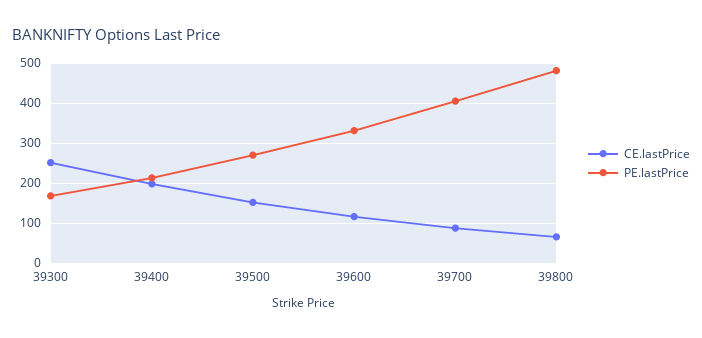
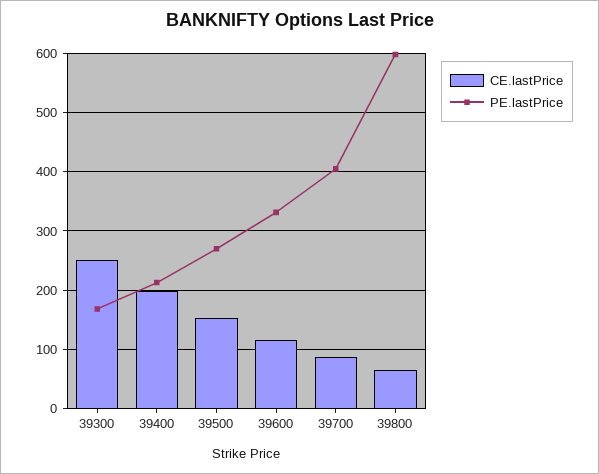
  {
    "CE.lastPrice": {
      "39300": 260,
      "39400": 200,
      "39500": 160,
      "39600": 120,
      "39700": 80,
      "39800": 60
    },
    "PE.lastPrice": {
      "39300": 160,
      "39400": 220,
      "39500": 260,
      "39600": 340,
      "39700": 400,
-     "39800": 480
+     "39800": 600
    }
  }

